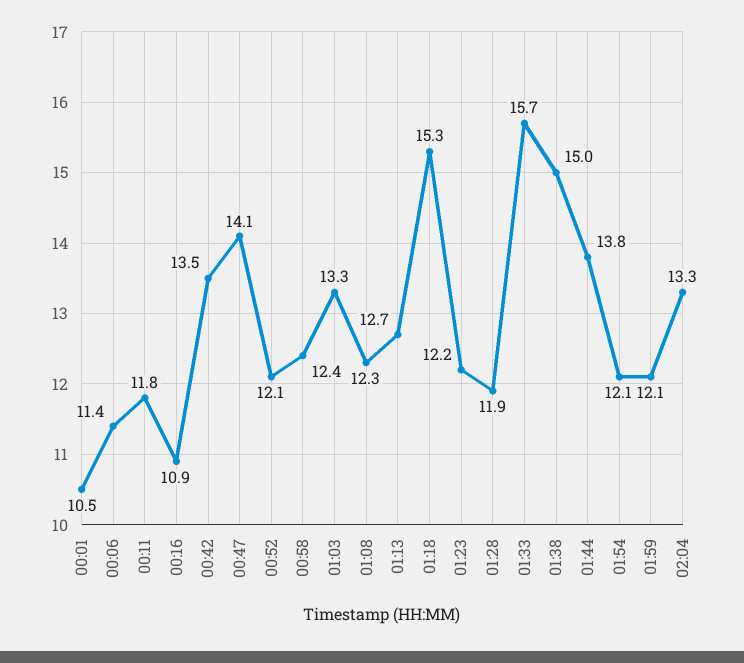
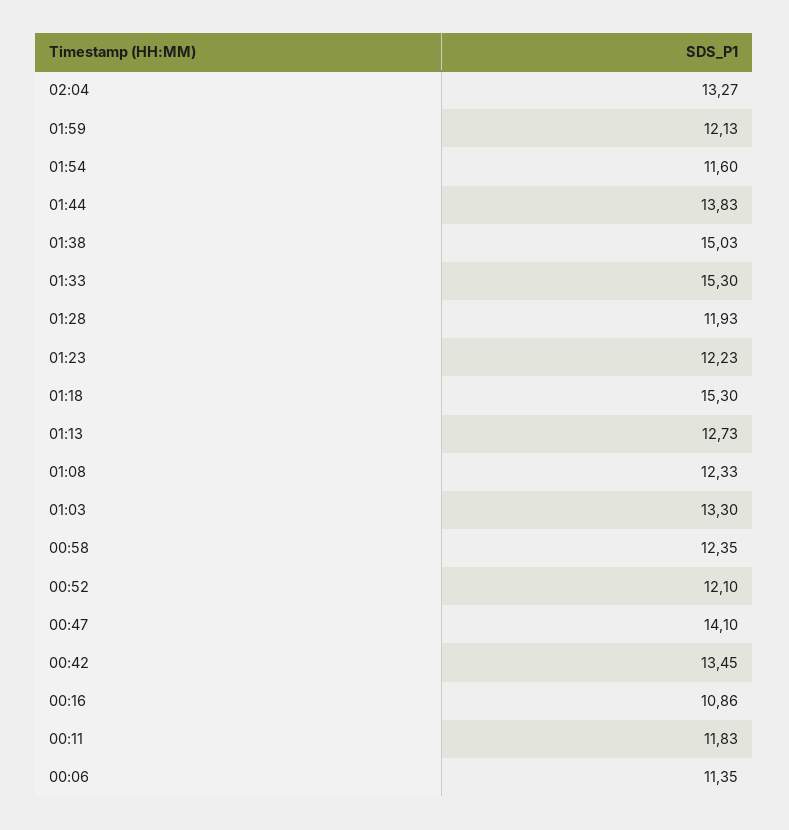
  {
-   "00:01": 10.5,
    "00:06": 11.35,
    "00:11": 11.83,
    "00:16": 10.86,
    "00:42": 13.45,
    "00:47": 14.1,
    "00:52": 12.1,
    "00:58": 12.35,
    "01:03": 13.3,
    "01:08": 12.33,
    "01:13": 12.73,
    "01:18": 15.3,
    "01:23": 12.23,
    "01:28": 11.93,
-   "01:33": 15.7,
+   "01:33": 15.3,
    "01:38": 15.03,
    "01:44": 13.83,
-   "01:54": 12.1,
+   "01:54": 11.6,
    "01:59": 12.13,
    "02:04": 13.27
  }

